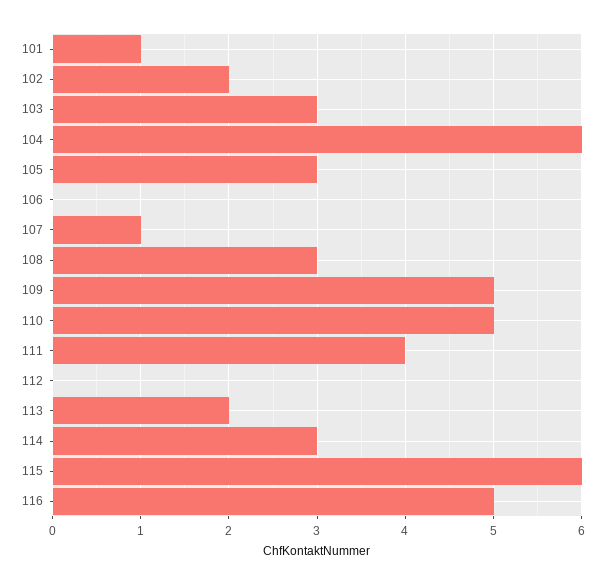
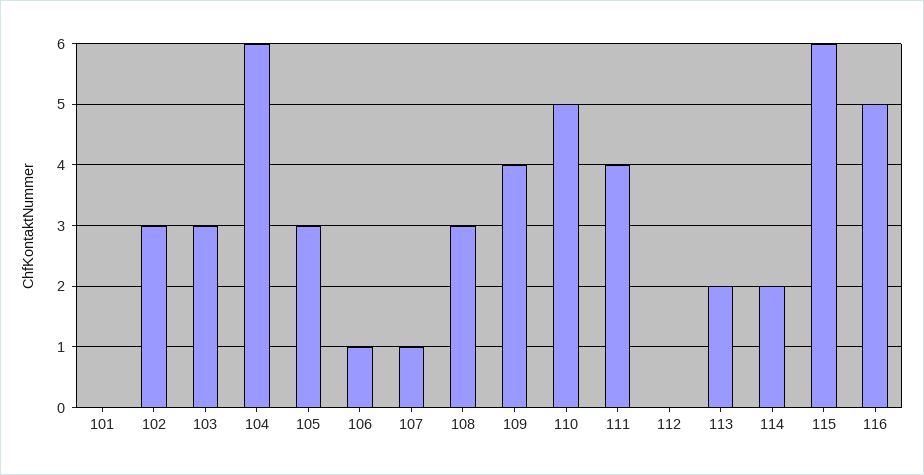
  {
-   "101": 1,
+   "101": 0,
-   "102": 2,
+   "102": 3,
    "103": 3,
    "104": 6,
    "105": 3,
-   "106": 0,
+   "106": 1,
    "107": 1,
    "108": 3,
-   "109": 5,
+   "109": 4,
    "110": 5,
    "111": 4,
    "112": 0,
    "113": 2,
-   "114": 3,
+   "114": 2,
    "115": 6,
    "116": 5
  }

